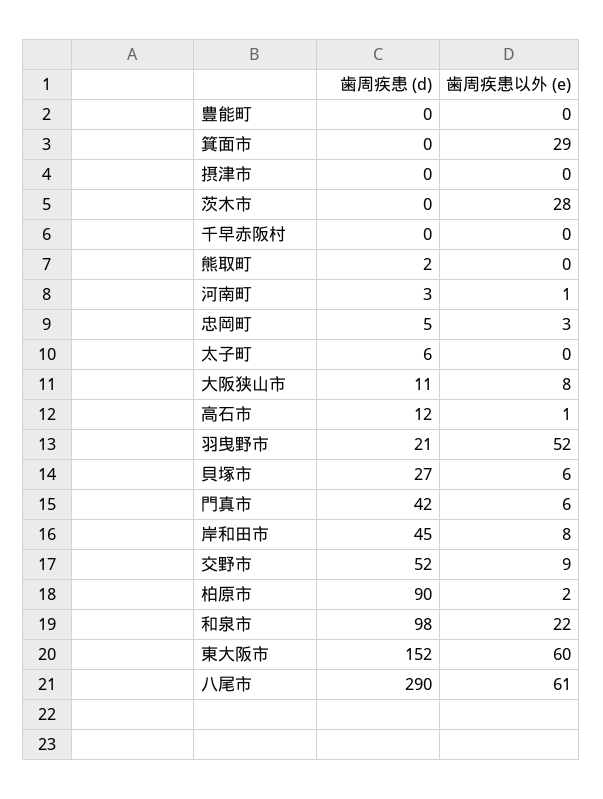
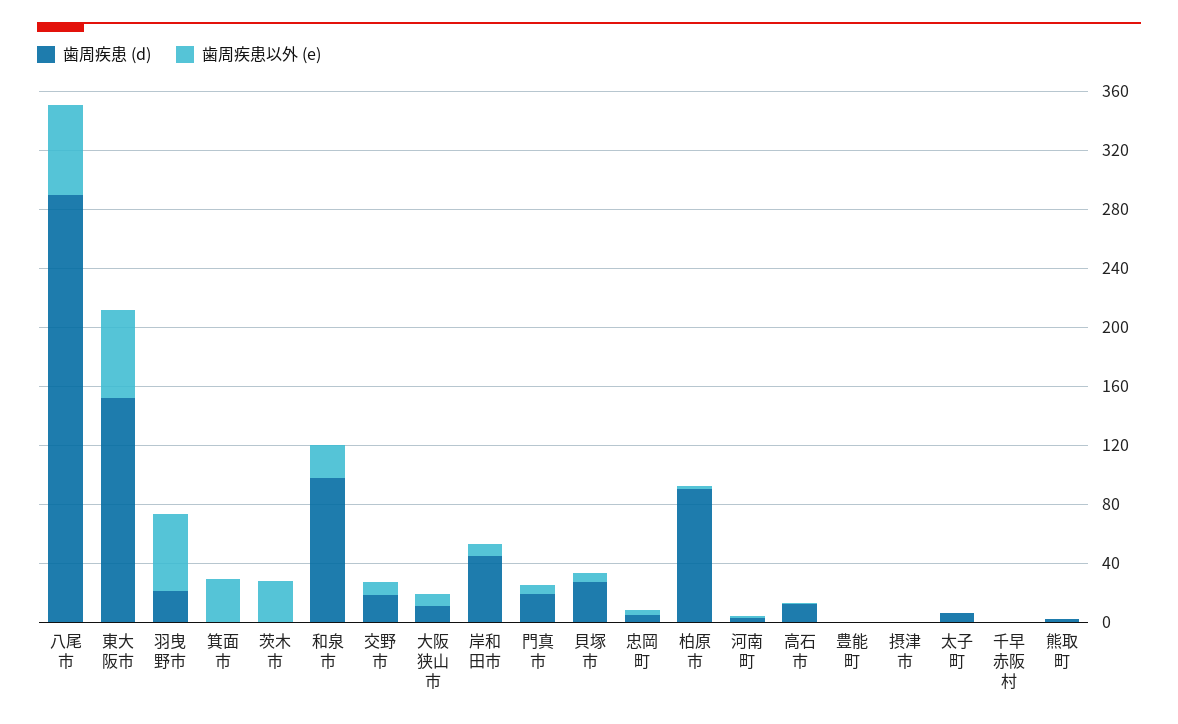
  {
    "歯周疾患 (d)": {
      "豊能町": 0,
      "箕面市": 0,
      "摂津市": 0,
      "茨木市": 0,
      "千早赤阪村": 0,
      "熊取町": 2,
      "河南町": 3,
      "忠岡町": 5,
      "太子町": 6,
      "大阪狭山市": 11,
      "高石市": 12,
      "羽曳野市": 21,
      "貝塚市": 27,
-     "門真市": 42,
+     "門真市": 20,
      "岸和田市": 45,
-     "交野市": 52,
+     "交野市": 20,
      "柏原市": 90,
      "和泉市": 98,
      "東大阪市": 152,
      "八尾市": 290
    },
    "歯周疾患以外 (e)": {
      "豊能町": 0,
      "箕面市": 29,
      "摂津市": 0,
      "茨木市": 28,
      "千早赤阪村": 0,
      "熊取町": 0,
      "河南町": 1,
      "忠岡町": 3,
      "太子町": 0,
      "大阪狭山市": 8,
      "高石市": 1,
      "羽曳野市": 52,
      "貝塚市": 6,
      "門真市": 6,
      "岸和田市": 8,
      "交野市": 9,
      "柏原市": 2,
      "和泉市": 22,
      "東大阪市": 60,
      "八尾市": 61
    }
  }

